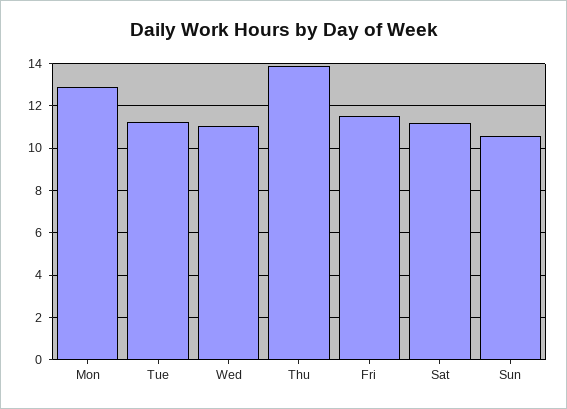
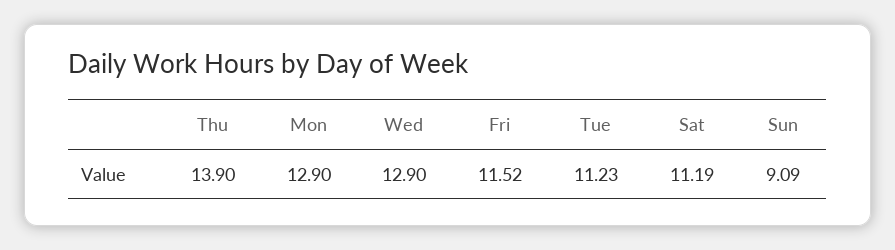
  {
    "Mon": 12.9,
    "Tue": 11.23,
-   "Wed": 11,
+   "Wed": 12.9,
    "Thu": 13.9,
    "Fri": 11.52,
    "Sat": 11.19,
-   "Sun": 10.5
+   "Sun": 9.09
  }

